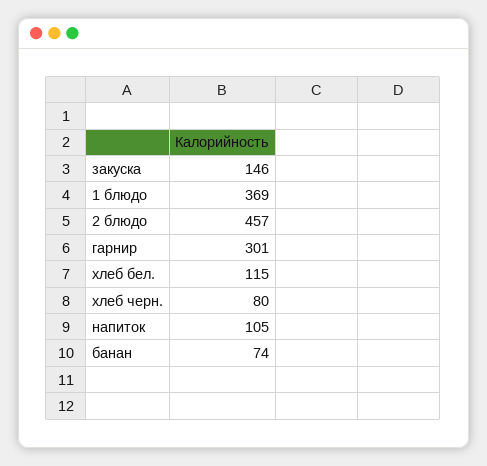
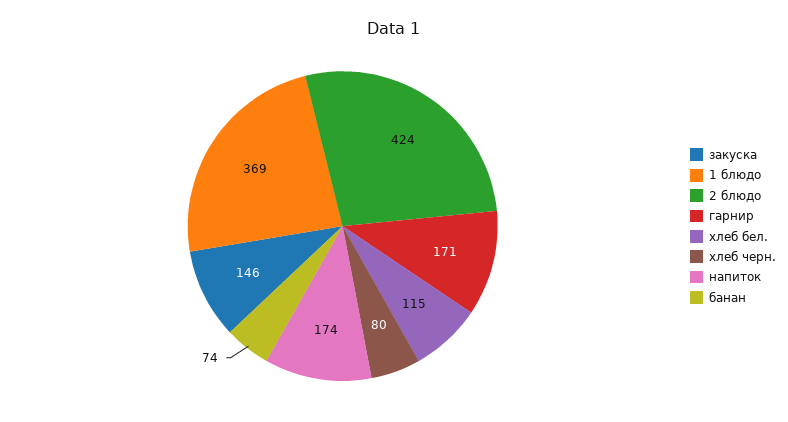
  {
    "закуска": 146,
    "1 блюдо": 369,
-   "2 блюдо": 457,
+   "2 блюдо": 424,
-   "гарнир": 301,
+   "гарнир": 171,
    "хлеб бел.": 115,
    "хлеб черн.": 80,
-   "напиток": 105,
+   "напиток": 174,
    "банан": 74
  }

